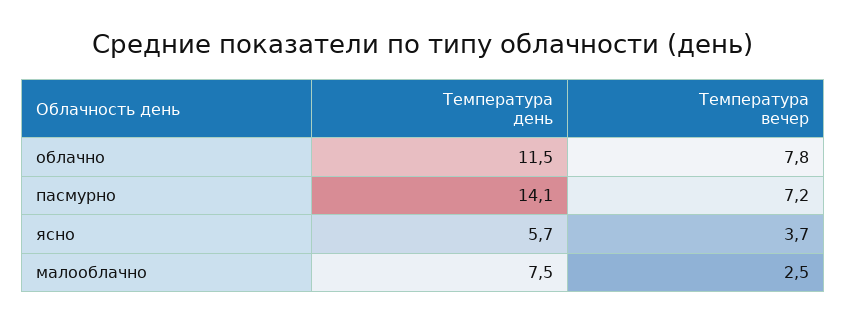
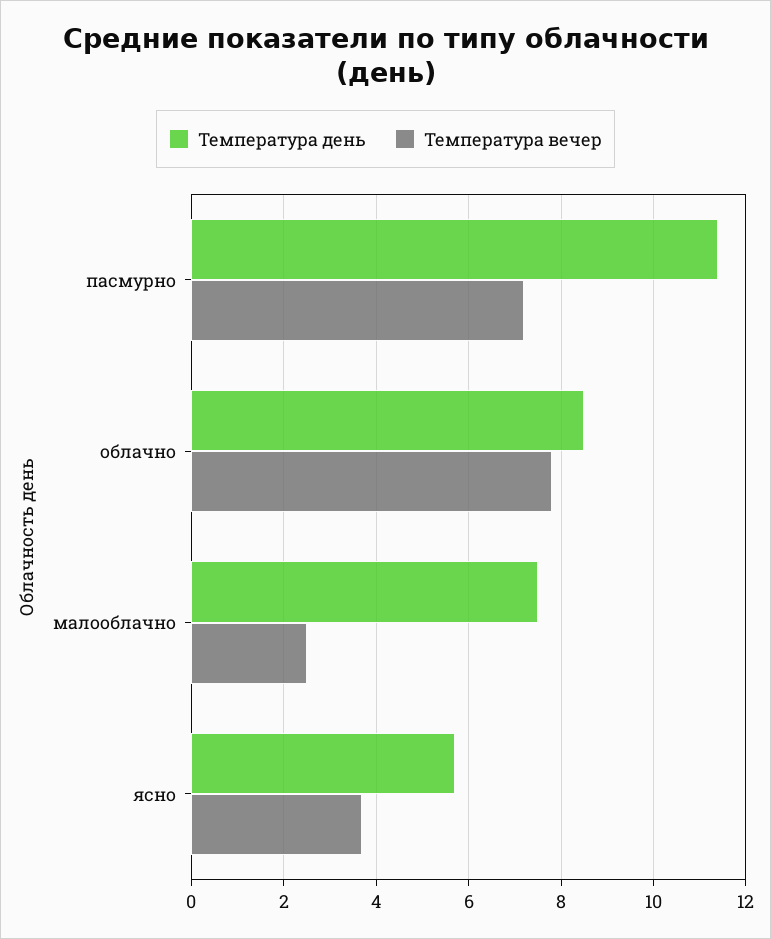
  {
    "Температура день": {
-     "облачно": 11.5,
+     "облачно": 8.5,
-     "пасмурно": 14.1,
+     "пасмурно": 11.5,
      "ясно": 5.7,
      "малооблачно": 7.5
    },
    "Температура вечер": {
      "облачно": 7.8,
      "пасмурно": 7.2,
      "ясно": 3.7,
      "малооблачно": 2.5
    }
  }

